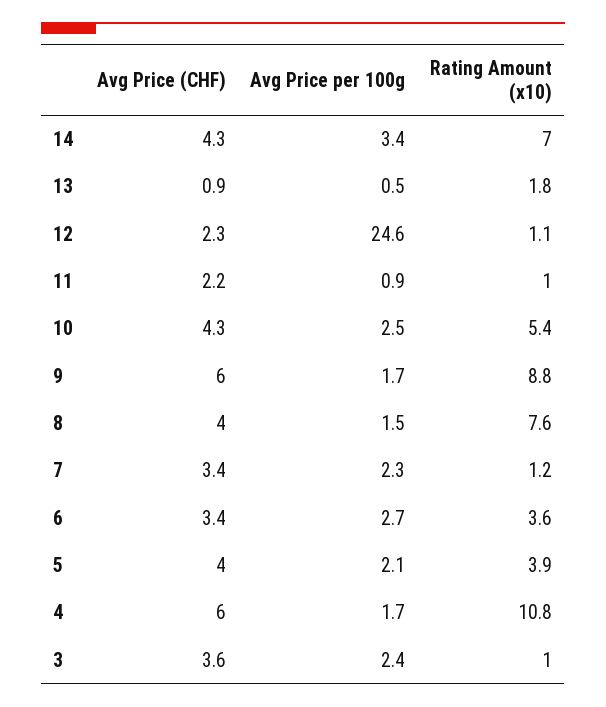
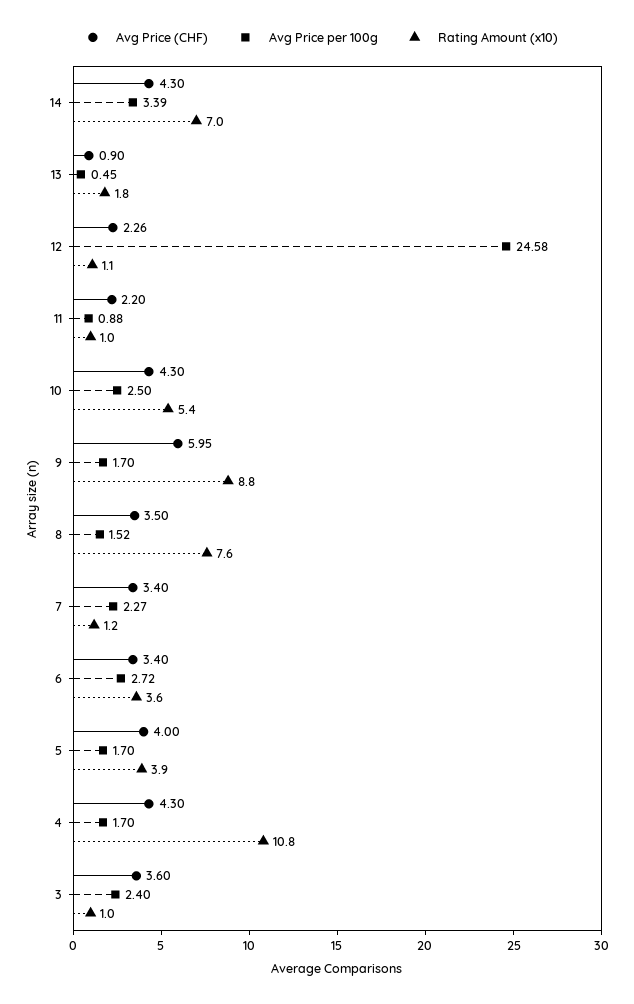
  {
    "Avg Price (CHF)": {
      "14": 4.3,
      "13": 0.9,
      "12": 2.26,
      "11": 2.2,
      "10": 4.3,
      "9": 5.95,
-     "8": 4,
+     "8": 3.5,
      "7": 3.4,
      "6": 3.4,
      "5": 4,
-     "4": 6,
+     "4": 4.3,
      "3": 3.6
    },
    "Avg Price per 100g": {
      "14": 3.39,
      "13": 0.45,
      "12": 24.58,
      "11": 0.88,
      "10": 2.5,
      "9": 1.7,
      "8": 1.52,
      "7": 2.27,
      "6": 2.72,
-     "5": 2.1,
+     "5": 1.7,
      "4": 1.7,
      "3": 2.4
    },
    "Rating Amount (x10)": {
      "14": 7,
      "13": 1.8,
      "12": 1.1,
      "11": 1,
      "10": 5.4,
      "9": 8.8,
      "8": 7.6,
      "7": 1.2,
      "6": 3.6,
      "5": 3.9,
      "4": 10.8,
      "3": 1
    }
  }

